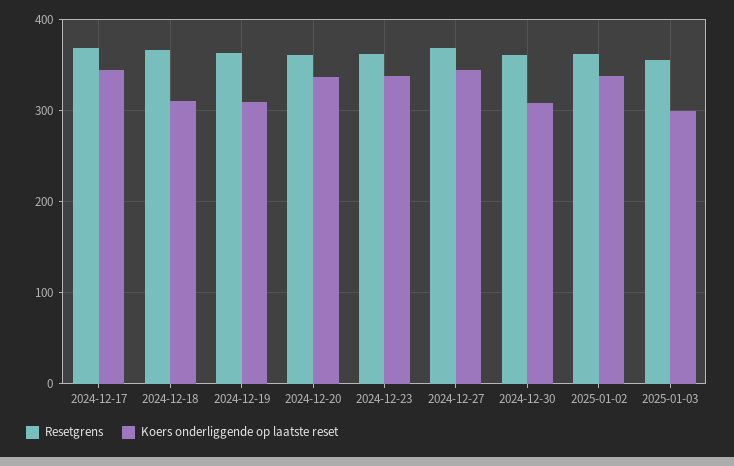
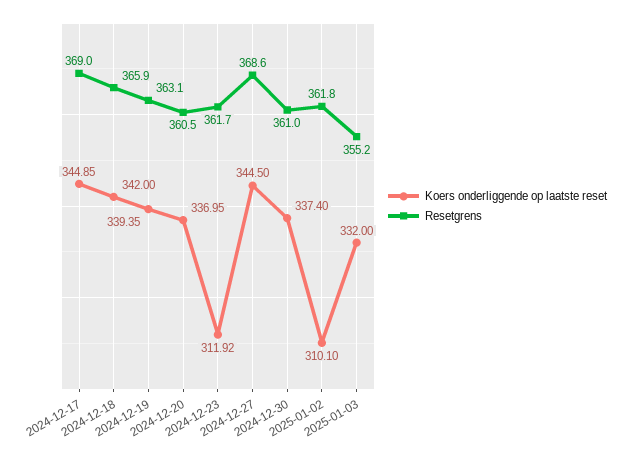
  {
    "Resetgrens": {
      "2024-12-17": 369,
      "2024-12-18": 365.9,
      "2024-12-19": 363.1,
      "2024-12-20": 360.5,
      "2024-12-23": 361.7,
      "2024-12-27": 368.6,
      "2024-12-30": 361,
      "2025-01-02": 361.8,
      "2025-01-03": 355.2
    },
    "Koers onderliggende op laatste reset": {
      "2024-12-17": 344.85,
-     "2024-12-18": 310,
+     "2024-12-18": 342,
-     "2024-12-19": 310,
+     "2024-12-19": 339.35,
      "2024-12-20": 336.95,
-     "2024-12-23": 340,
+     "2024-12-23": 311.92,
      "2024-12-27": 344.5,
-     "2024-12-30": 310,
+     "2024-12-30": 337.4,
-     "2025-01-02": 340,
+     "2025-01-02": 310.1,
-     "2025-01-03": 300
+     "2025-01-03": 332
    }
  }

